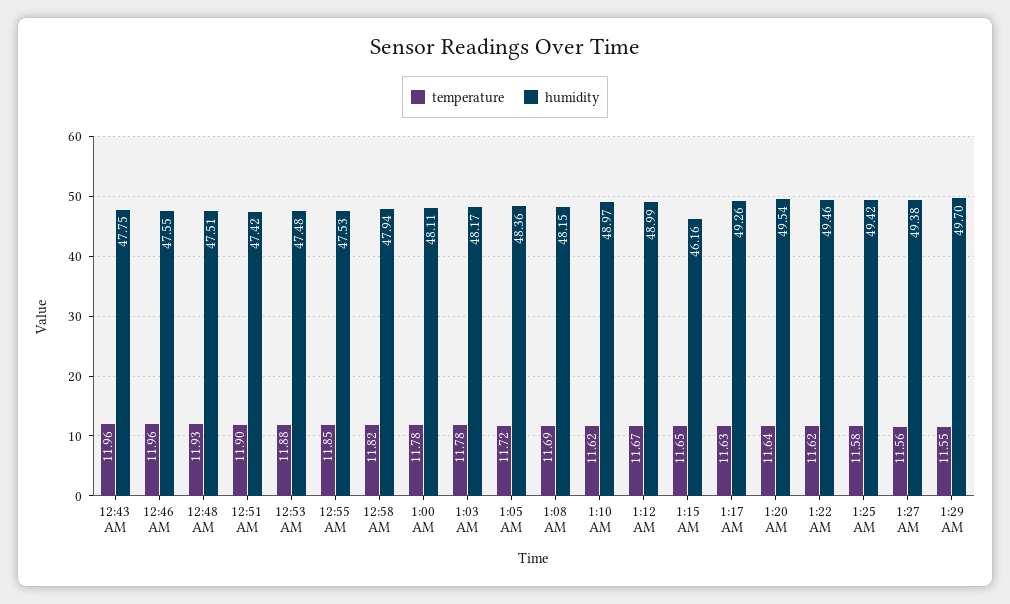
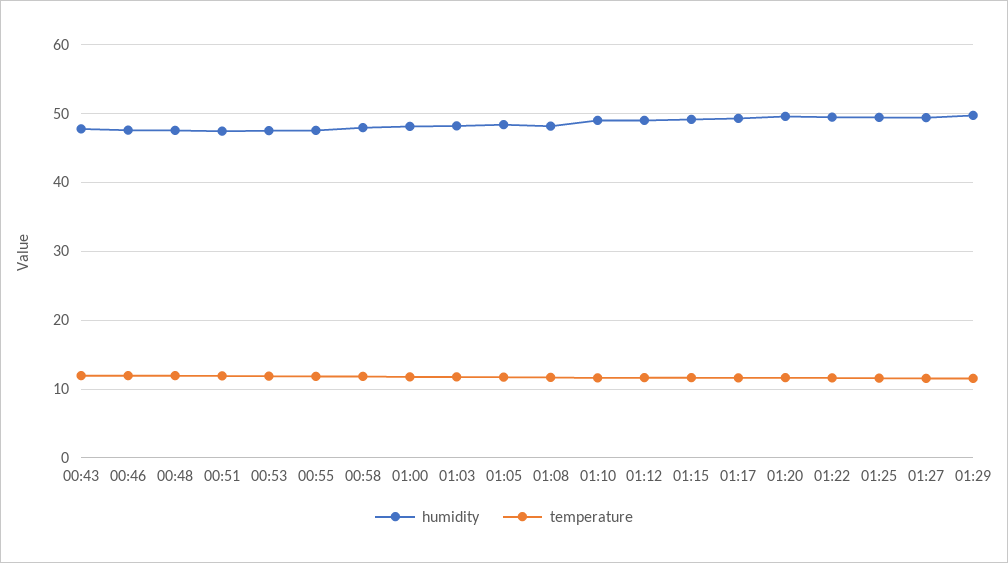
  {
    "temperature": {
      "12:43 AM": 11.96,
      "12:46 AM": 11.96,
      "12:48 AM": 11.93,
      "12:51 AM": 11.9,
      "12:53 AM": 11.88,
      "12:55 AM": 11.85,
      "12:58 AM": 11.82,
      "1:00 AM": 11.78,
      "1:03 AM": 11.78,
      "1:05 AM": 11.72,
      "1:08 AM": 11.69,
      "1:10 AM": 11.62,
      "1:12 AM": 11.67,
      "1:15 AM": 11.65,
      "1:17 AM": 11.63,
      "1:20 AM": 11.64,
      "1:22 AM": 11.62,
      "1:25 AM": 11.58,
      "1:27 AM": 11.56,
      "1:29 AM": 11.55
    },
    "humidity": {
      "12:43 AM": 47.75,
      "12:46 AM": 47.55,
      "12:48 AM": 47.51,
      "12:51 AM": 47.42,
      "12:53 AM": 47.48,
      "12:55 AM": 47.53,
      "12:58 AM": 47.94,
      "1:00 AM": 48.11,
      "1:03 AM": 48.17,
      "1:05 AM": 48.36,
      "1:08 AM": 48.15,
      "1:10 AM": 48.97,
      "1:12 AM": 48.99,
-     "1:15 AM": 46.16,
+     "1:15 AM": 49,
      "1:17 AM": 49.26,
      "1:20 AM": 49.54,
      "1:22 AM": 49.46,
      "1:25 AM": 49.42,
      "1:27 AM": 49.38,
      "1:29 AM": 49.7
    }
  }

